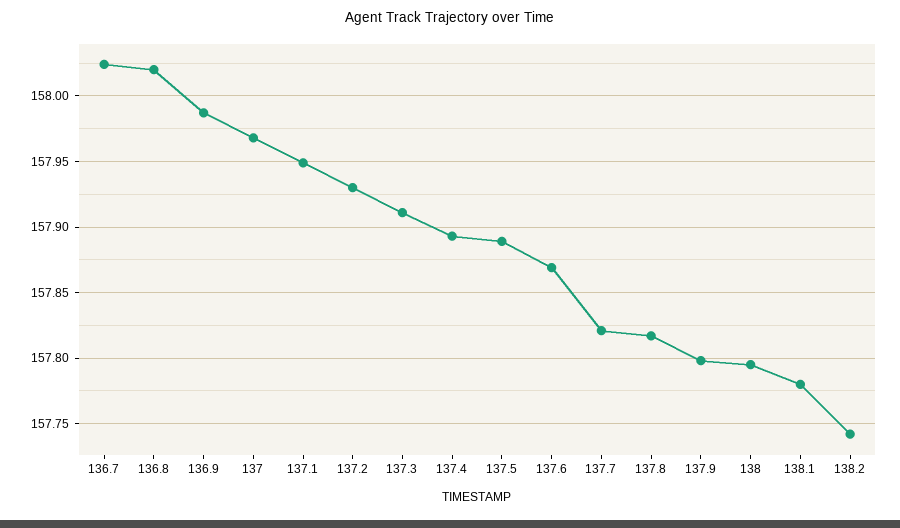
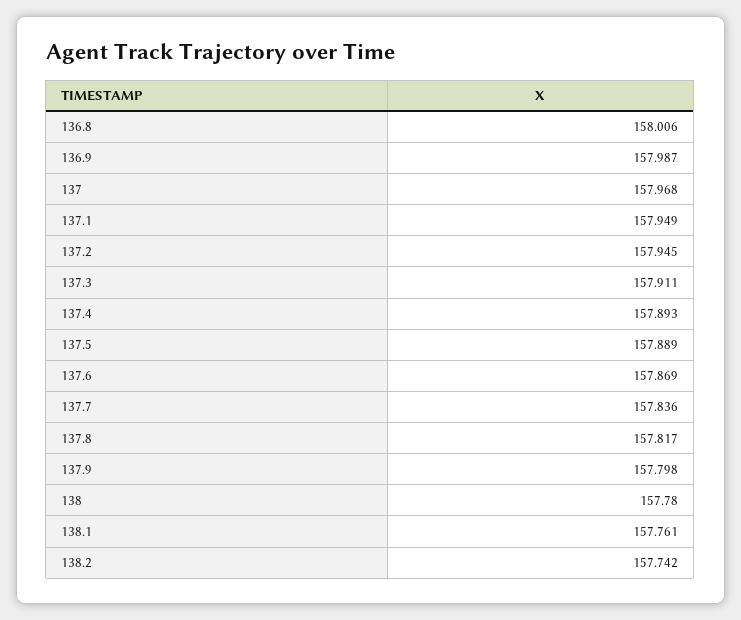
  {
-   "136.7": 158.025,
-   "136.8": 158.02,
+   "136.8": 158.006,
    "136.9": 157.987,
    "137": 157.968,
    "137.1": 157.949,
-   "137.2": 157.93,
+   "137.2": 157.945,
    "137.3": 157.911,
    "137.4": 157.893,
    "137.5": 157.889,
    "137.6": 157.869,
-   "137.7": 157.82,
+   "137.7": 157.836,
    "137.8": 157.817,
    "137.9": 157.798,
-   "138": 157.795,
+   "138": 157.78,
-   "138.1": 157.78,
+   "138.1": 157.761,
    "138.2": 157.742
  }

